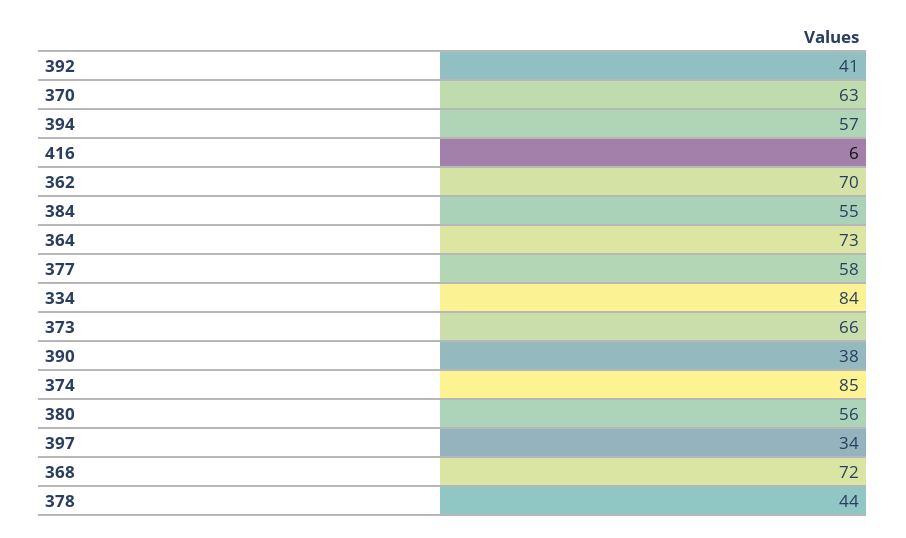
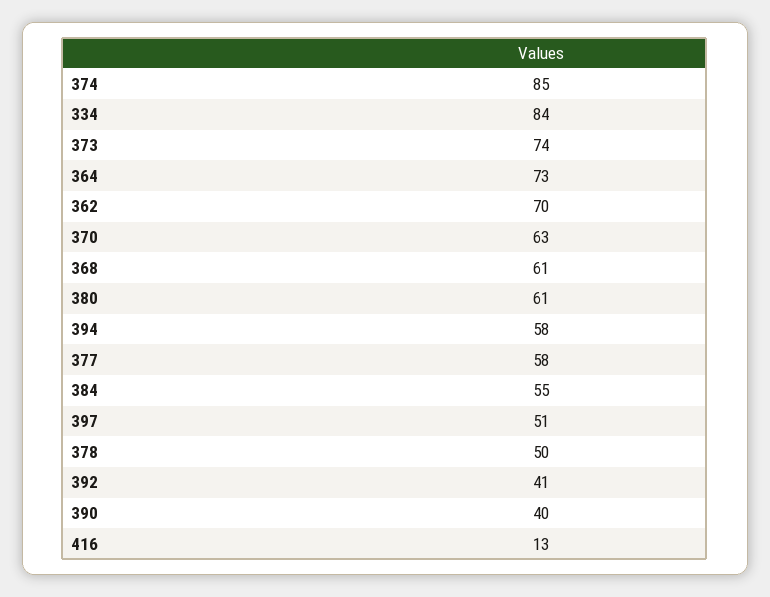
  {
    "392": 41,
    "370": 63,
-   "394": 57,
+   "394": 58,
-   "416": 6,
+   "416": 13,
    "362": 70,
    "384": 55,
    "364": 73,
    "377": 58,
    "334": 84,
-   "373": 66,
+   "373": 74,
-   "390": 38,
+   "390": 40,
    "374": 85,
-   "380": 56,
+   "380": 61,
-   "397": 34,
+   "397": 51,
-   "368": 72,
+   "368": 61,
-   "378": 44
+   "378": 50
  }

